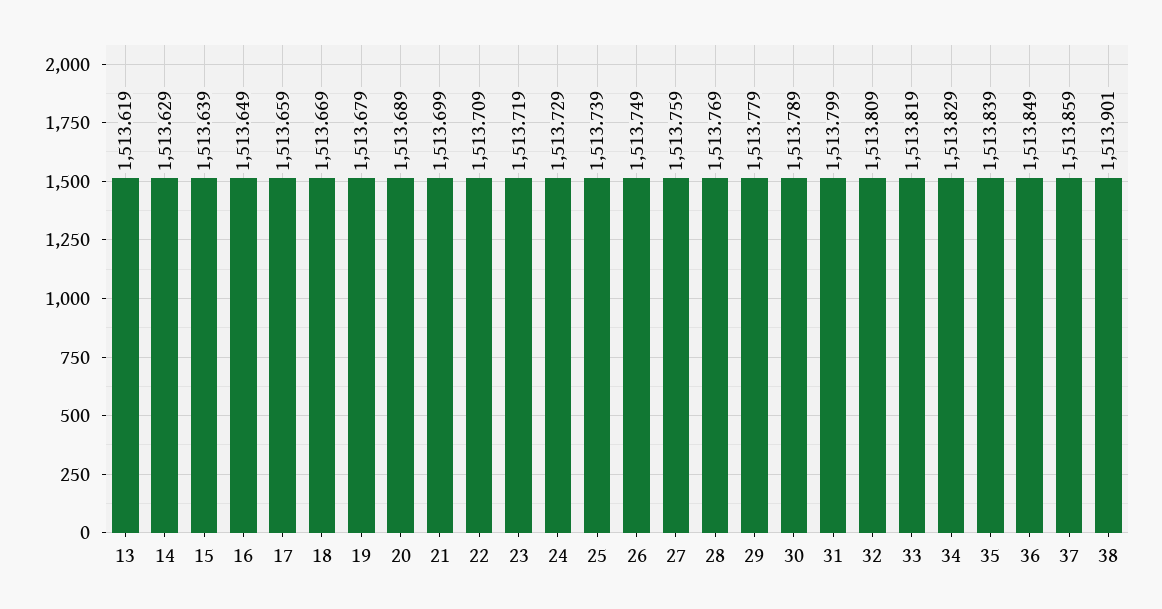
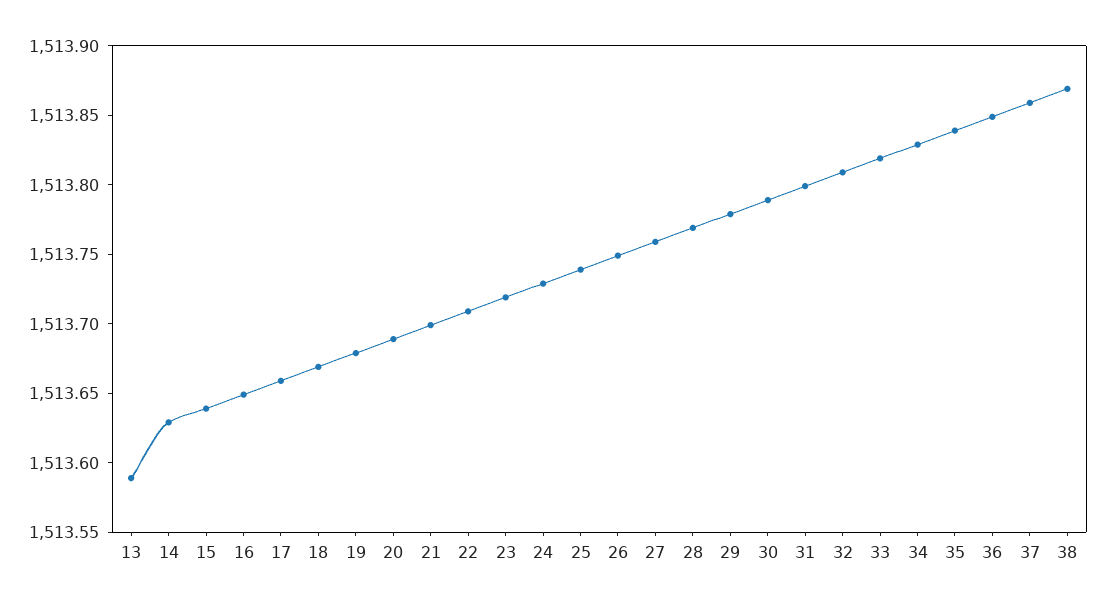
  {
-   "13": 1513.619,
+   "13": 1513.59,
    "14": 1513.629,
    "15": 1513.639,
    "16": 1513.649,
    "17": 1513.659,
    "18": 1513.669,
    "19": 1513.679,
    "20": 1513.689,
    "21": 1513.699,
    "22": 1513.709,
    "23": 1513.719,
    "24": 1513.729,
    "25": 1513.739,
    "26": 1513.749,
    "27": 1513.759,
    "28": 1513.769,
    "29": 1513.779,
    "30": 1513.789,
    "31": 1513.799,
    "32": 1513.809,
    "33": 1513.819,
    "34": 1513.829,
    "35": 1513.839,
    "36": 1513.849,
    "37": 1513.859,
-   "38": 1513.901
+   "38": 1513.87
  }

